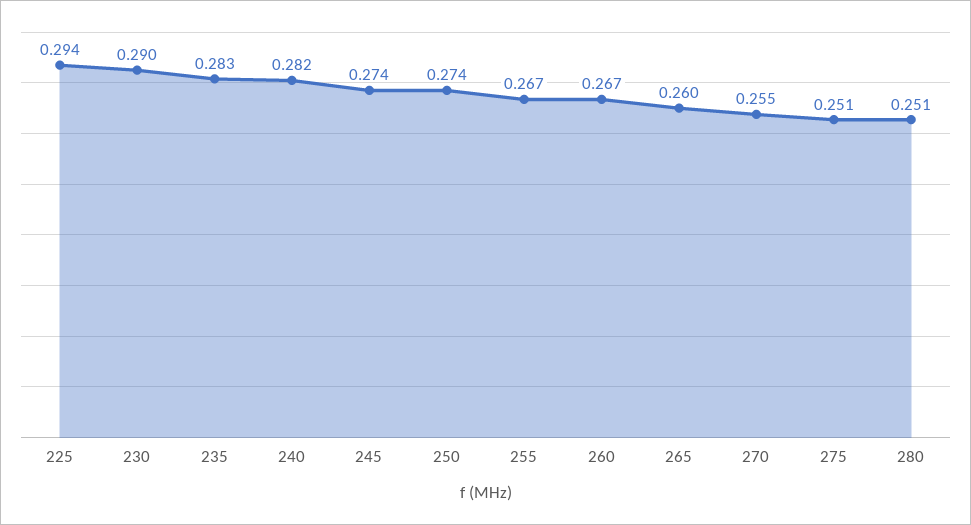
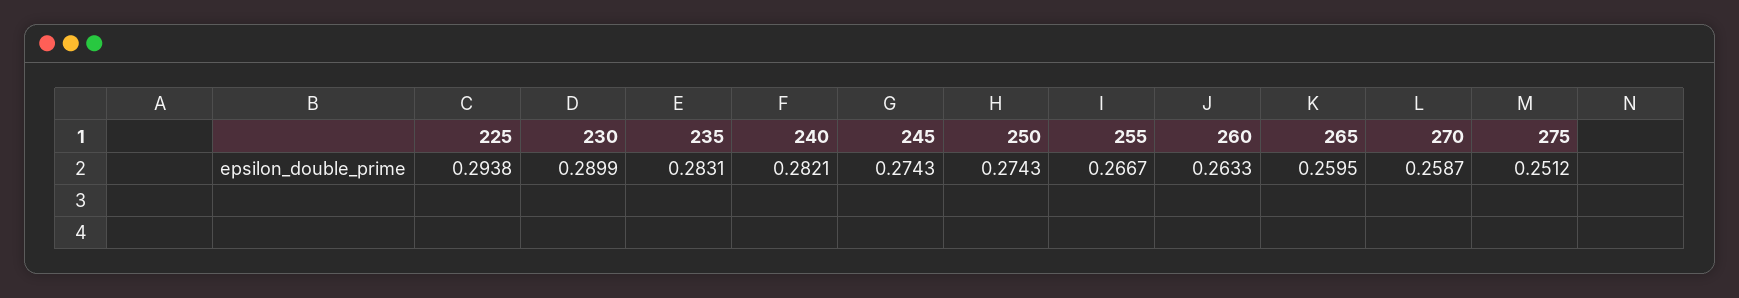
  {
    "225": 0.2938,
    "230": 0.2899,
    "235": 0.2831,
    "240": 0.2821,
    "245": 0.2743,
    "250": 0.2743,
    "255": 0.2667,
-   "260": 0.267,
+   "260": 0.2633,
    "265": 0.2595,
-   "270": 0.255,
+   "270": 0.2587,
-   "275": 0.2512,
+   "275": 0.2512
-   "280": 0.251
  }

